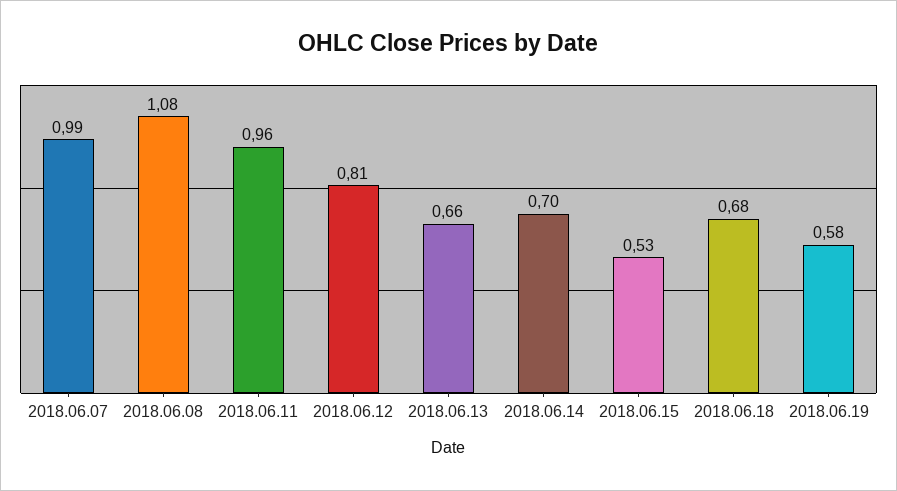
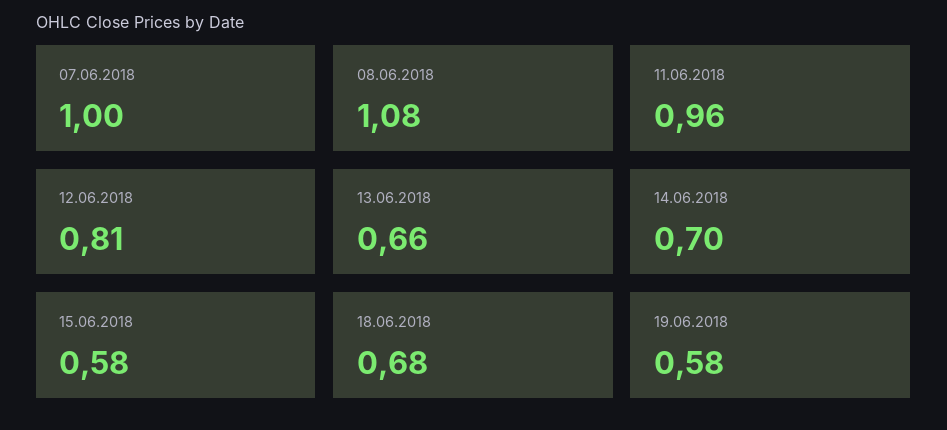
  {
-   "2018.06.07": 0.99,
+   "2018.06.07": 1,
    "2018.06.08": 1.08,
    "2018.06.11": 0.96,
    "2018.06.12": 0.81,
    "2018.06.13": 0.66,
    "2018.06.14": 0.7,
-   "2018.06.15": 0.53,
+   "2018.06.15": 0.58,
    "2018.06.18": 0.68,
    "2018.06.19": 0.58
  }

